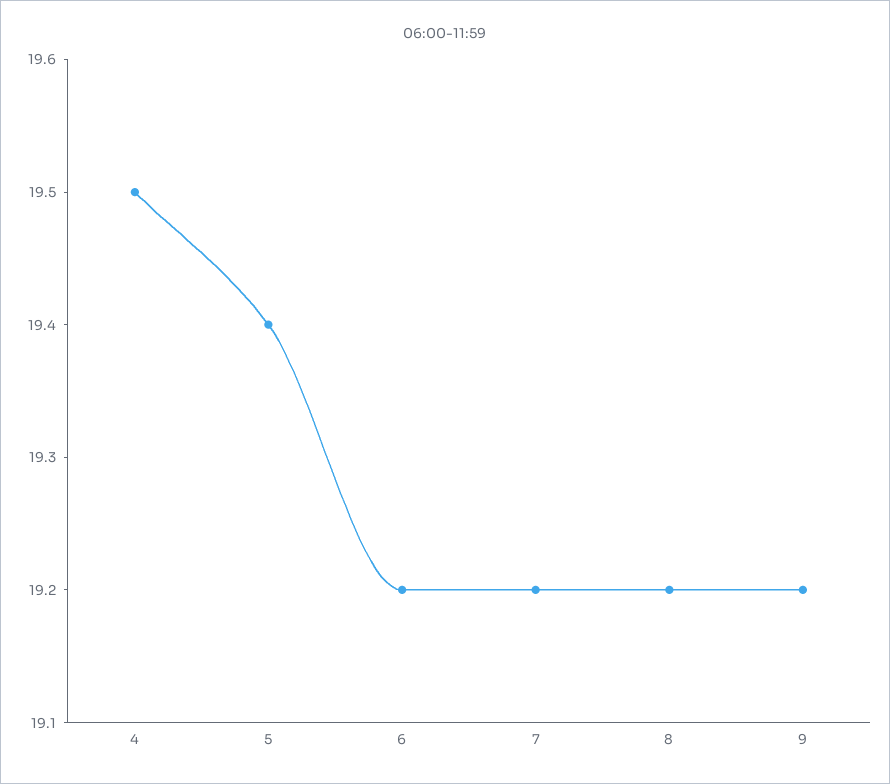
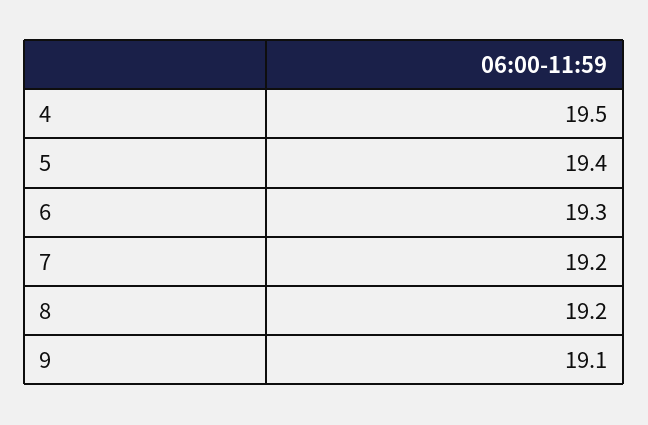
  {
    "4": 19.5,
    "5": 19.4,
-   "6": 19.2,
+   "6": 19.3,
    "7": 19.2,
    "8": 19.2,
-   "9": 19.2
+   "9": 19.1
  }

